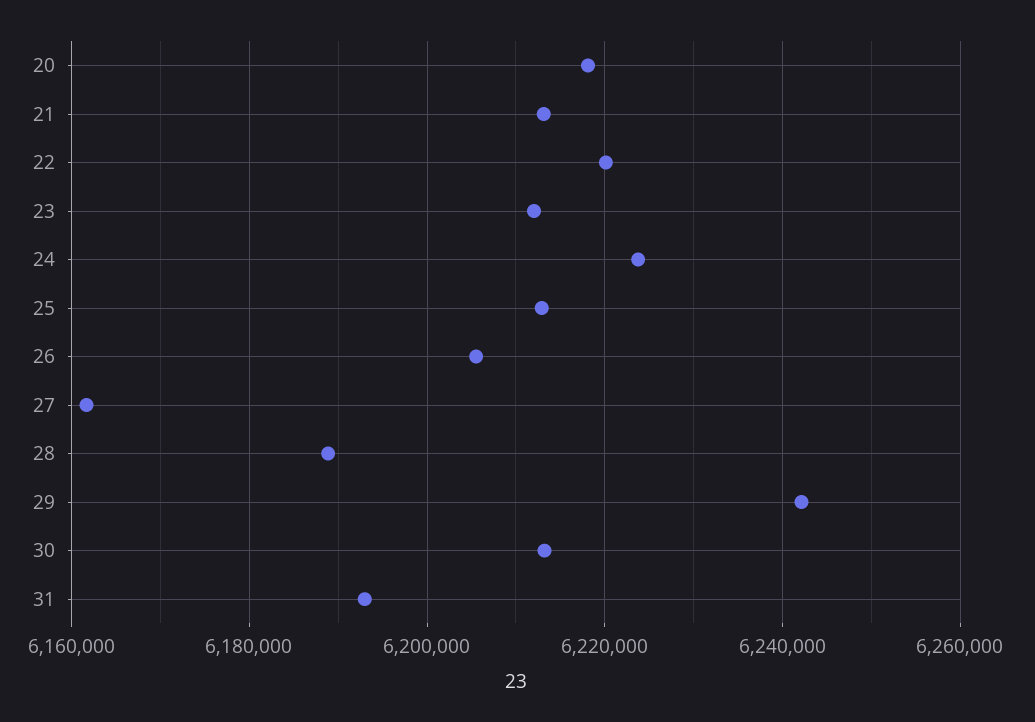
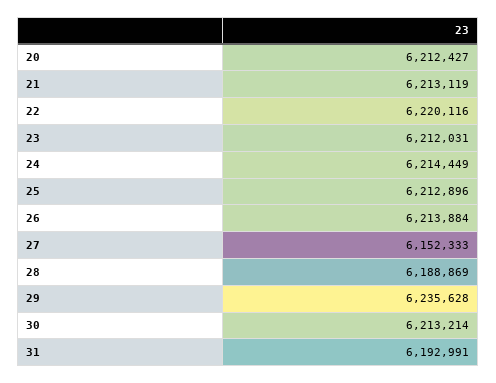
  {
-   "20": 6218000,
+   "20": 6212427,
    "21": 6213119,
    "22": 6220116,
    "23": 6212031,
-   "24": 6224000,
+   "24": 6214449,
    "25": 6212896,
-   "26": 6206000,
+   "26": 6213884,
-   "27": 6162000,
+   "27": 6152333,
    "28": 6188869,
-   "29": 6242000,
+   "29": 6235628,
    "30": 6213214,
    "31": 6192991
  }

